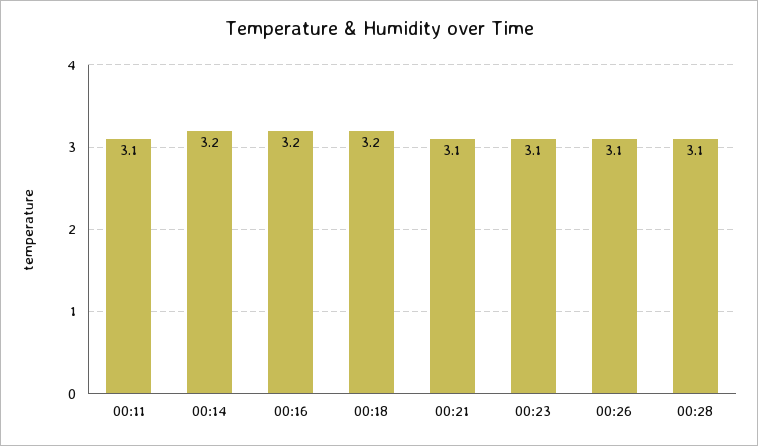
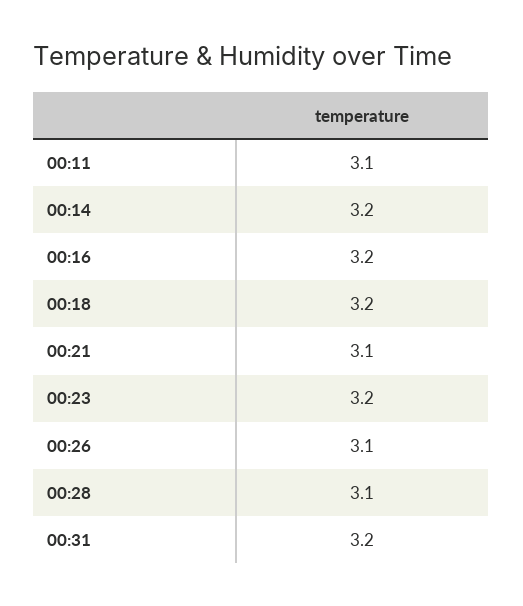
  {
    "00:11": 3.1,
    "00:14": 3.2,
    "00:16": 3.2,
    "00:18": 3.2,
    "00:21": 3.1,
-   "00:23": 3.1,
+   "00:23": 3.2,
    "00:26": 3.1,
-   "00:28": 3.1
+   "00:28": 3.1,
+   "00:31": 3.2
  }

